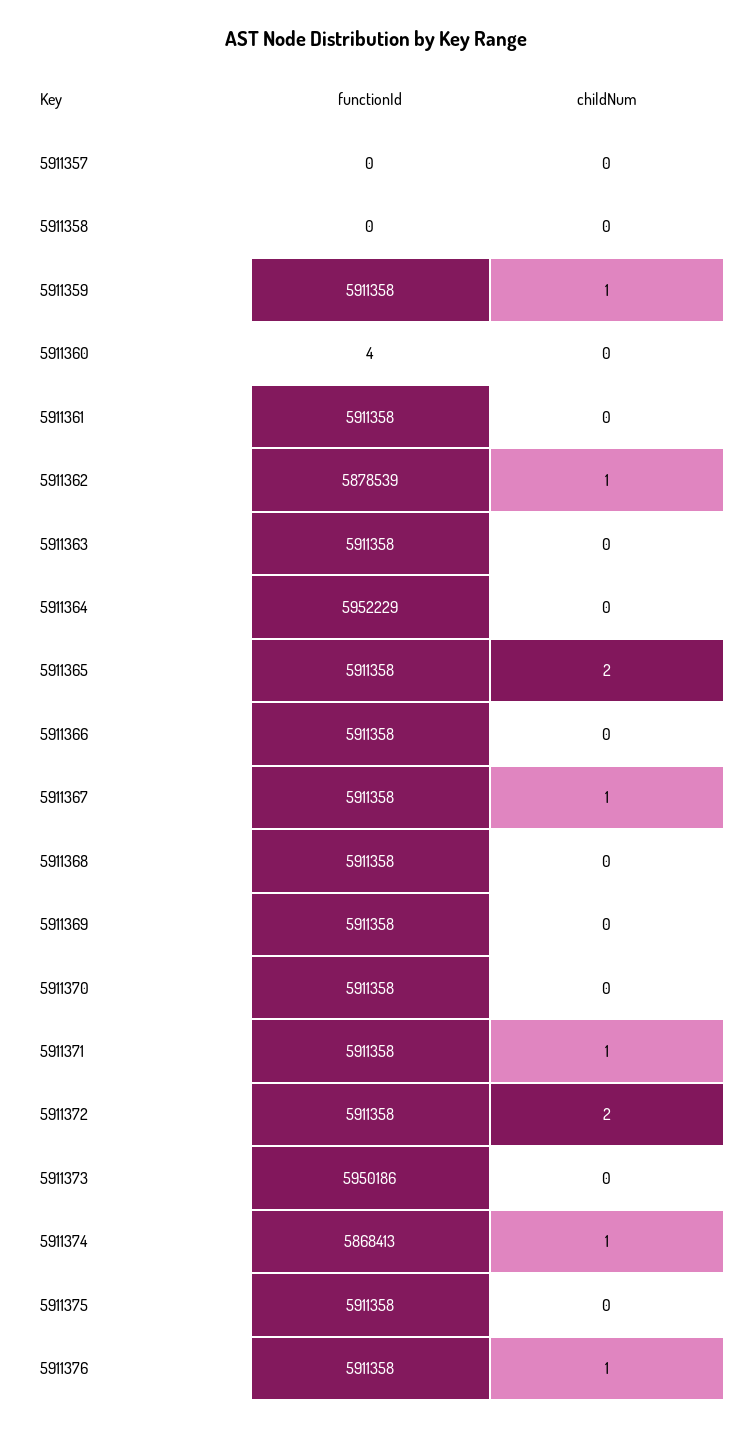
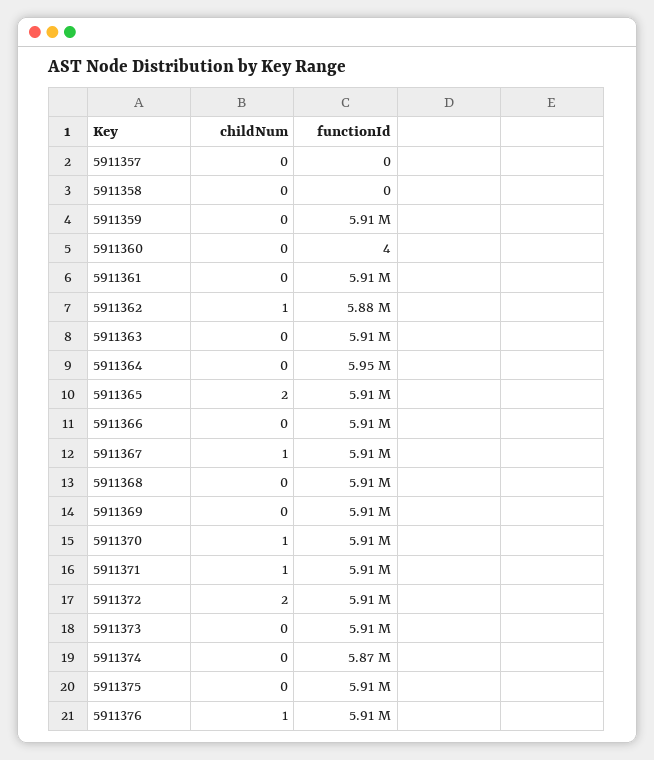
  {
    "functionId": {
      "5911357": 0,
      "5911358": 0,
      "5911359": 5911358,
      "5911360": 4,
      "5911361": 5911358,
      "5911362": 5878539,
      "5911363": 5911358,
      "5911364": 5952229,
      "5911365": 5911358,
      "5911366": 5911358,
      "5911367": 5911358,
      "5911368": 5911358,
      "5911369": 5911358,
      "5911370": 5911358,
      "5911371": 5911358,
      "5911372": 5911358,
-     "5911373": 5950186,
+     "5911373": 5910000,
      "5911374": 5868413,
      "5911375": 5911358,
      "5911376": 5911358
    },
    "childNum": {
      "5911357": 0,
      "5911358": 0,
-     "5911359": 1,
+     "5911359": 0,
      "5911360": 0,
      "5911361": 0,
      "5911362": 1,
      "5911363": 0,
      "5911364": 0,
      "5911365": 2,
      "5911366": 0,
      "5911367": 1,
      "5911368": 0,
      "5911369": 0,
-     "5911370": 0,
+     "5911370": 1,
      "5911371": 1,
      "5911372": 2,
      "5911373": 0,
-     "5911374": 1,
+     "5911374": 0,
      "5911375": 0,
      "5911376": 1
    }
  }

